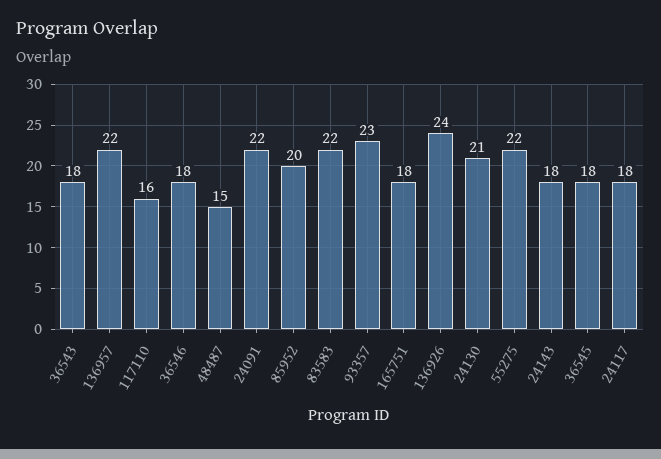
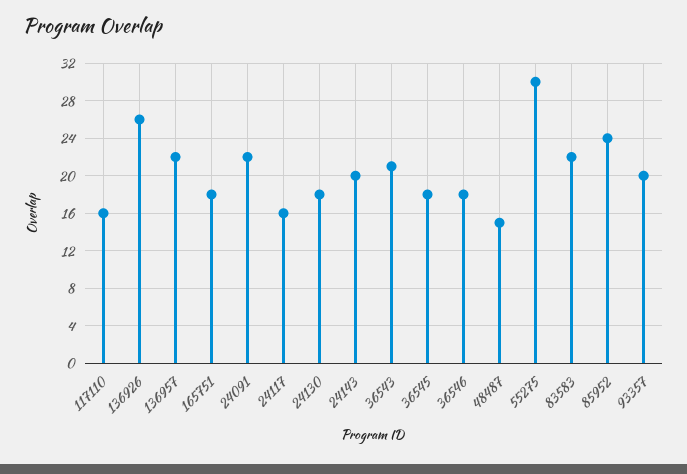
  {
-   "36543": 18,
+   "36543": 21,
    "136957": 22,
    "117110": 16,
    "36546": 18,
    "48487": 15,
    "24091": 22,
-   "85952": 20,
+   "85952": 24,
    "83583": 22,
-   "93357": 23,
+   "93357": 20,
    "165751": 18,
-   "136926": 24,
+   "136926": 26,
-   "24130": 21,
+   "24130": 18,
-   "55275": 22,
+   "55275": 30,
-   "24143": 18,
+   "24143": 20,
    "36545": 18,
-   "24117": 18
+   "24117": 16
  }

